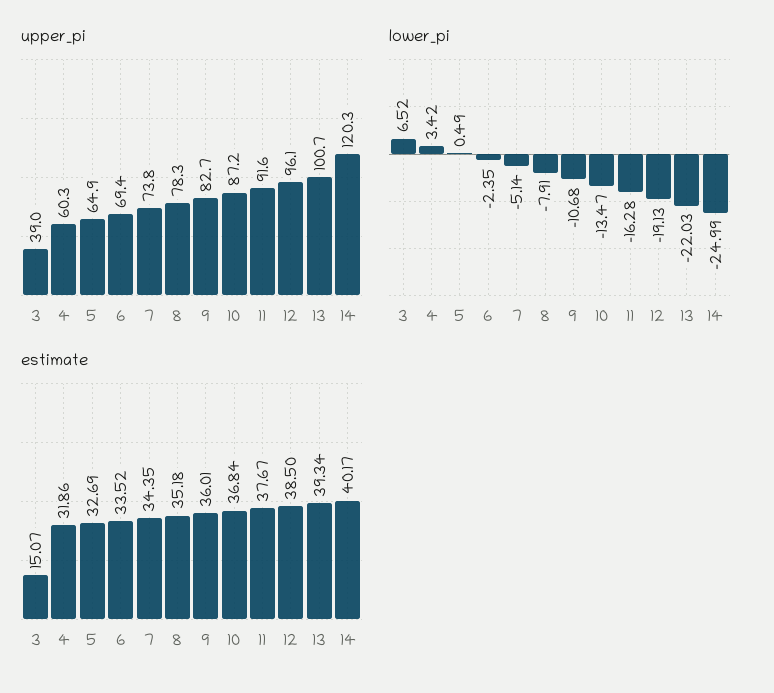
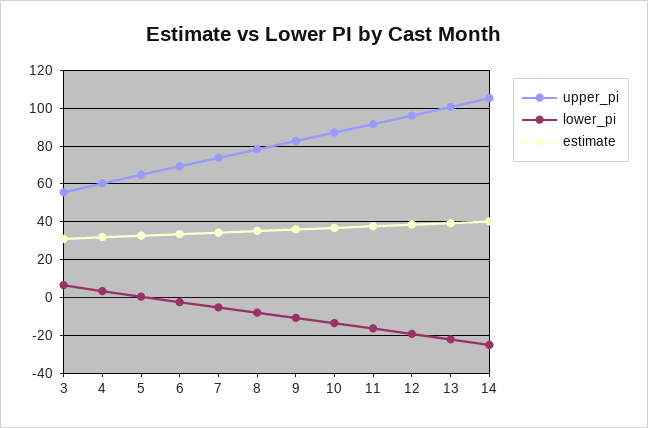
  {
    "upper_pi": {
-     "3": 39,
+     "3": 55,
      "4": 60.3,
      "5": 64.9,
      "6": 69.4,
      "7": 73.8,
      "8": 78.3,
      "9": 82.7,
      "10": 87.2,
      "11": 91.6,
      "12": 96.1,
      "13": 100.7,
-     "14": 120.3
+     "14": 105
    },
    "lower_pi": {
      "3": 6.52,
      "4": 3.42,
      "5": 0.49,
      "6": -2.35,
      "7": -5.14,
      "8": -7.91,
      "9": -10.68,
      "10": -13.47,
      "11": -16.28,
      "12": -19.13,
      "13": -22.03,
      "14": -24.99
    },
    "estimate": {
-     "3": 15.07,
+     "3": 30,
      "4": 31.86,
      "5": 32.69,
      "6": 33.52,
      "7": 34.35,
      "8": 35.18,
      "9": 36.01,
      "10": 36.84,
      "11": 37.67,
      "12": 38.5,
      "13": 39.34,
      "14": 40.17
    }
  }

